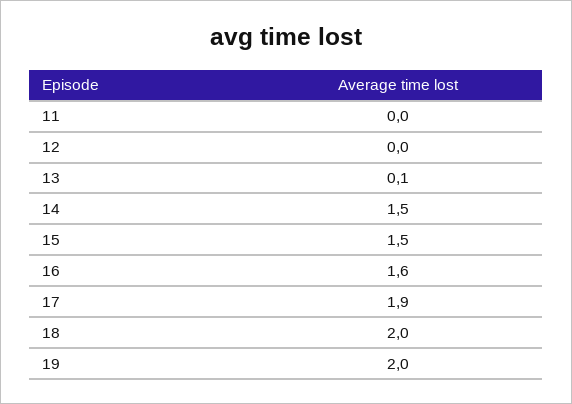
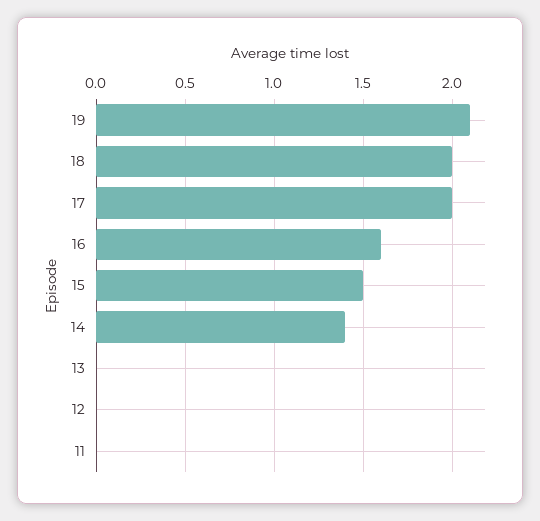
  {
    "11": 0,
    "12": 0,
-   "13": 0.1,
+   "13": 0,
-   "14": 1.5,
+   "14": 1.4,
    "15": 1.5,
    "16": 1.6,
-   "17": 1.9,
+   "17": 2,
    "18": 2,
-   "19": 2
+   "19": 2.1
  }

